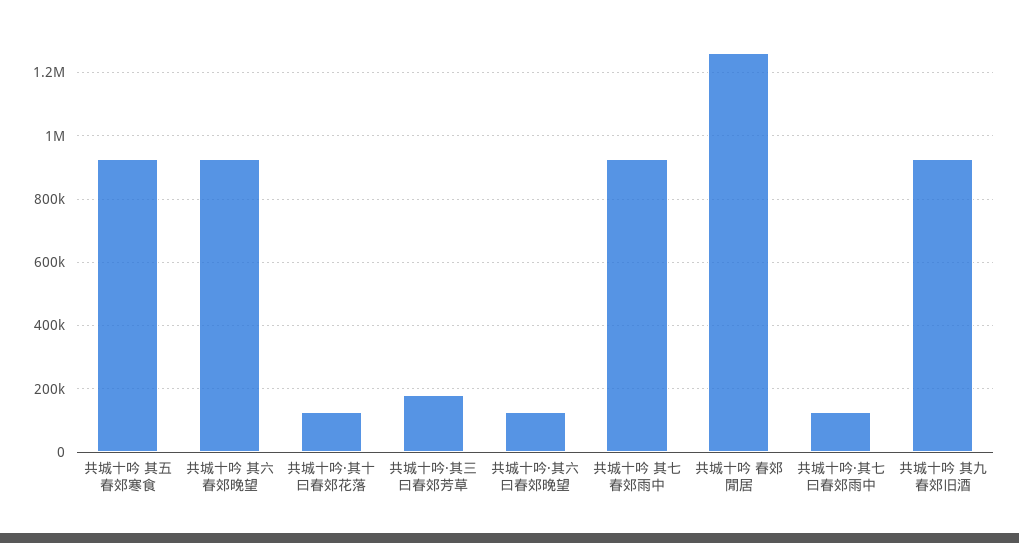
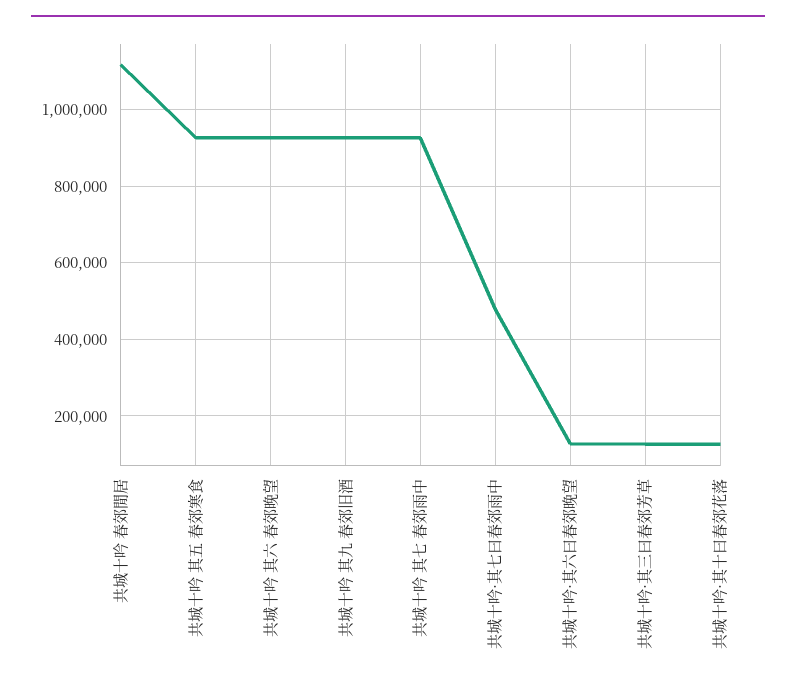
  {
    "共城十吟 其五 春郊寒食": 920000,
    "共城十吟 其六 春郊晚望": 920000,
    "共城十吟·其十曰春郊花落": 120000,
-   "共城十吟·其三曰春郊芳草": 180000,
+   "共城十吟·其三曰春郊芳草": 120000,
    "共城十吟·其六曰春郊晚望": 120000,
    "共城十吟 其七 春郊雨中": 920000,
-   "共城十吟 春郊閒居": 1260000,
+   "共城十吟 春郊閒居": 1120000,
-   "共城十吟·其七曰春郊雨中": 120000,
+   "共城十吟·其七曰春郊雨中": 480000,
    "共城十吟 其九 春郊旧酒": 920000
  }

